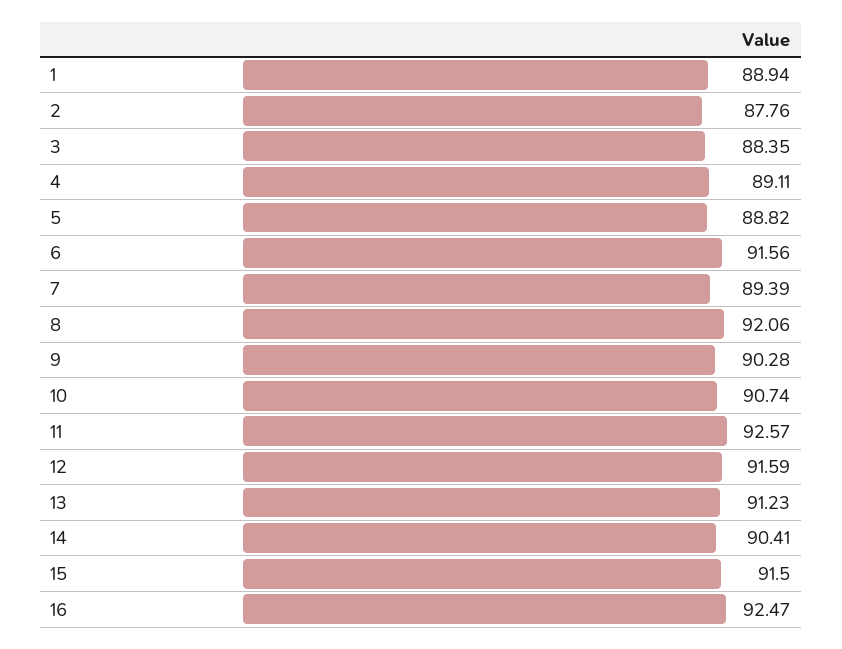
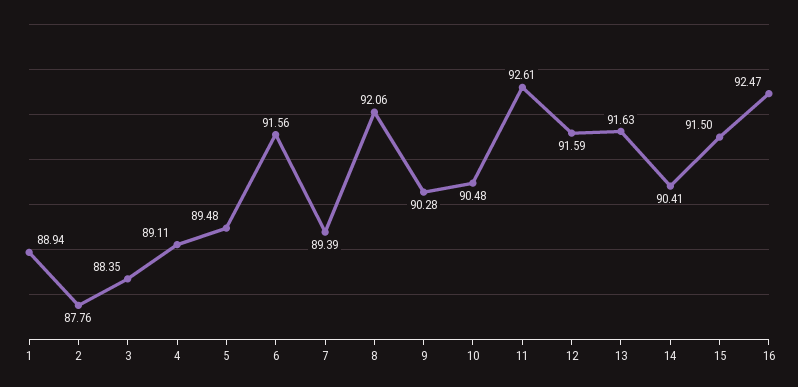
  {
    "1": 88.94,
    "2": 87.76,
    "3": 88.35,
    "4": 89.11,
-   "5": 88.82,
+   "5": 89.48,
    "6": 91.56,
    "7": 89.39,
    "8": 92.06,
    "9": 90.28,
-   "10": 90.74,
+   "10": 90.48,
-   "11": 92.57,
+   "11": 92.61,
    "12": 91.59,
-   "13": 91.23,
+   "13": 91.63,
    "14": 90.41,
    "15": 91.5,
    "16": 92.47
  }

